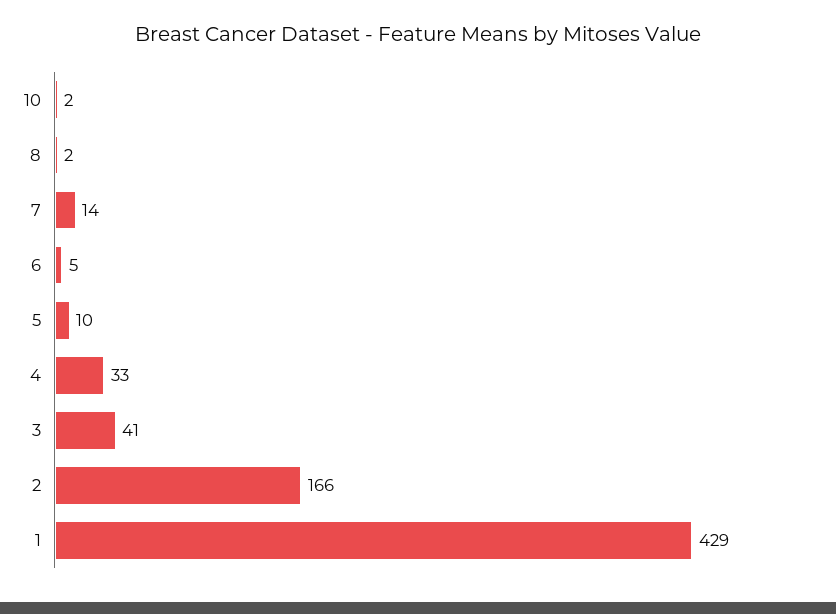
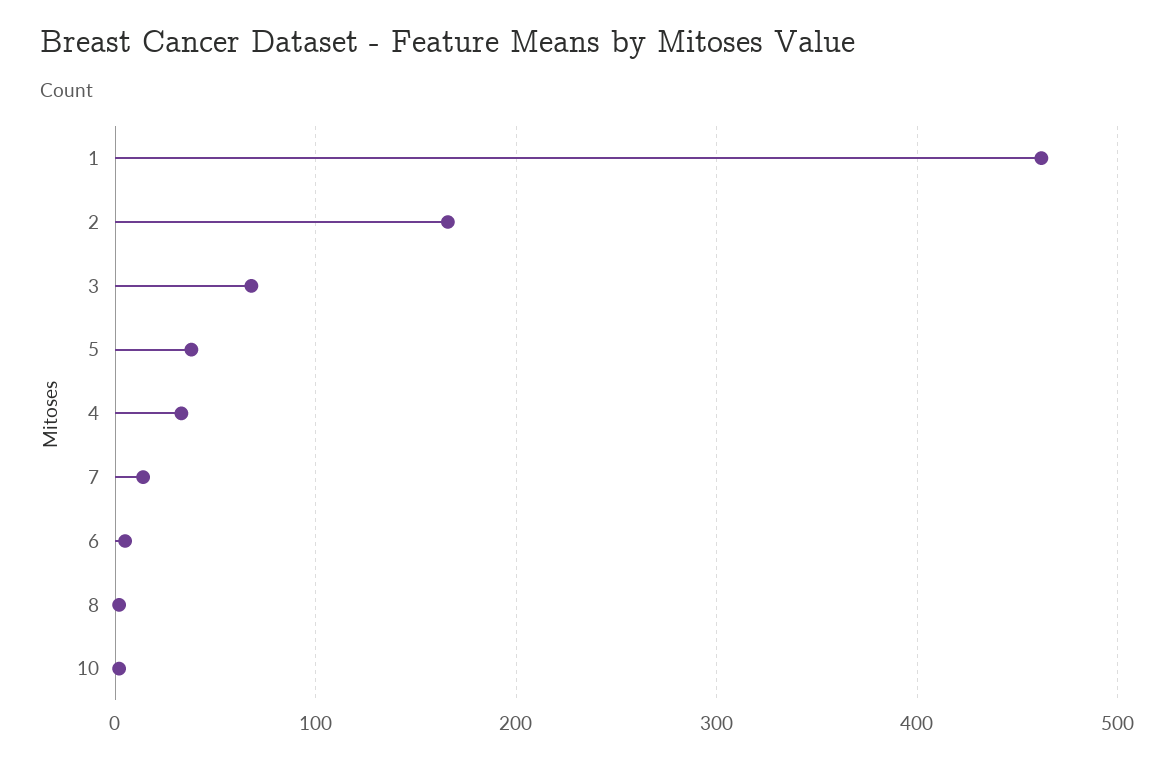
  {
    "10": 2,
    "8": 2,
    "7": 14,
    "6": 5,
-   "5": 10,
+   "5": 40,
    "4": 33,
-   "3": 41,
+   "3": 70,
    "2": 166,
-   "1": 429
+   "1": 460
  }

